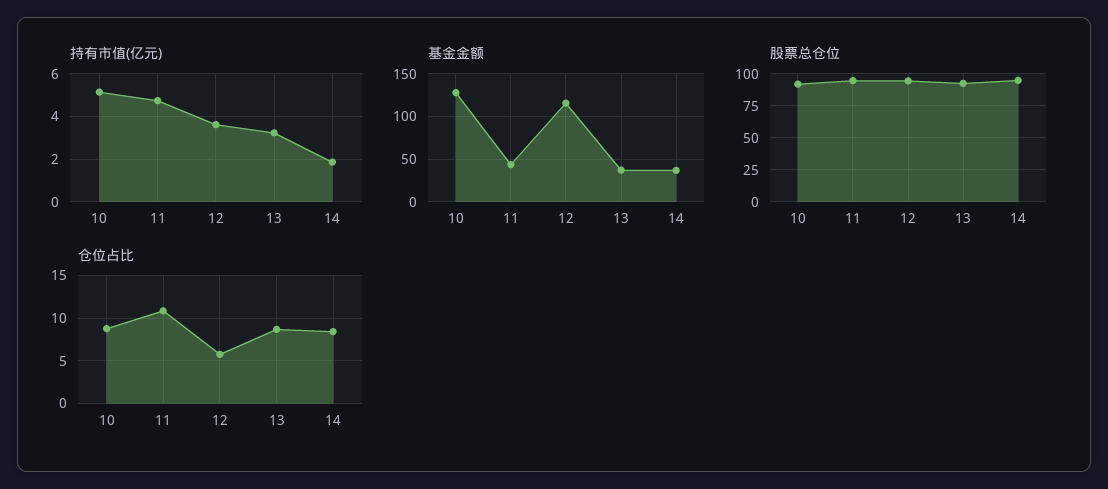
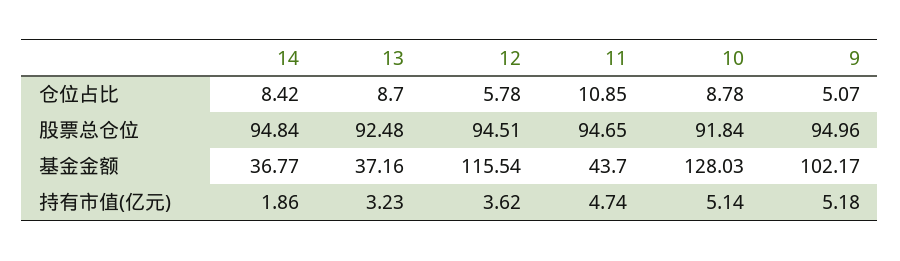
  {
    "持有市值(亿元)": {
      "10": 5.14,
      "11": 4.74,
      "12": 3.62,
      "13": 3.23,
-     "14": 1.86
+     "14": 1.86,
+     "9": 5.18
    },
    "基金金额": {
      "10": 128.03,
      "11": 43.7,
      "12": 115.54,
      "13": 37.16,
-     "14": 36.77
+     "14": 36.77,
+     "9": 102.17
    },
    "股票总仓位": {
      "10": 91.84,
      "11": 94.65,
      "12": 94.51,
      "13": 92.48,
-     "14": 94.84
+     "14": 94.84,
+     "9": 94.96
    },
    "仓位占比": {
      "10": 8.78,
      "11": 10.85,
      "12": 5.78,
      "13": 8.7,
-     "14": 8.42
+     "14": 8.42,
+     "9": 5.07
    }
  }

